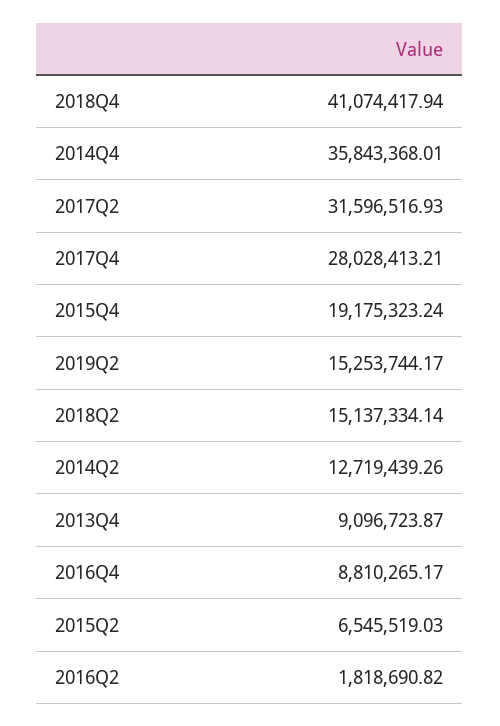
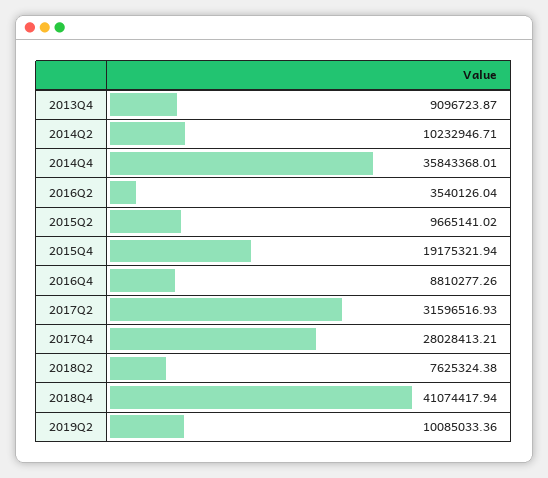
  {
    "2018Q4": 41074417.94,
    "2014Q4": 35843368.01,
    "2017Q2": 31596516.93,
    "2017Q4": 28028413.21,
-   "2015Q4": 19175323.24,
+   "2015Q4": 19175321.94,
-   "2019Q2": 15253744.17,
+   "2019Q2": 10085033.36,
-   "2018Q2": 15137334.14,
+   "2018Q2": 7625324.38,
-   "2014Q2": 12719439.26,
+   "2014Q2": 10232946.71,
    "2013Q4": 9096723.87,
-   "2016Q4": 8810265.17,
+   "2016Q4": 8810277.26,
-   "2015Q2": 6545519.03,
+   "2015Q2": 9665141.02,
-   "2016Q2": 1818690.82
+   "2016Q2": 3540126.04
  }

